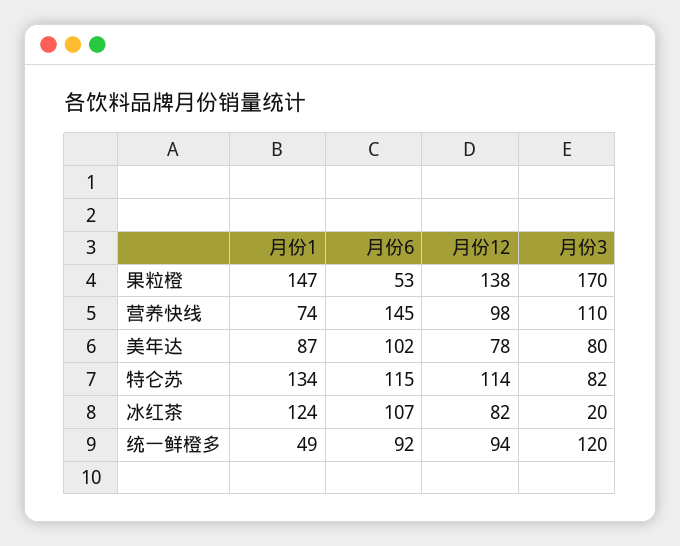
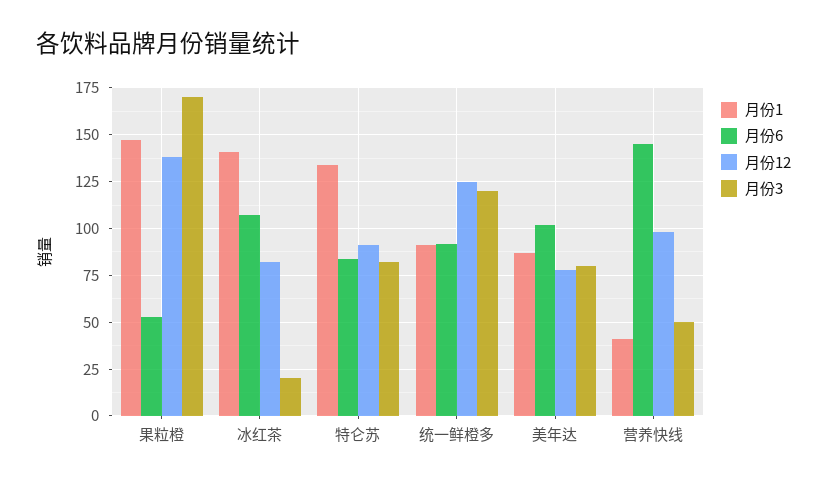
  {
    "月份1": {
      "果粒橙": 147,
-     "营养快线": 74,
+     "营养快线": 40,
      "美年达": 87,
      "特仑苏": 134,
-     "冰红茶": 124,
+     "冰红茶": 140,
-     "统一鲜橙多": 49
+     "统一鲜橙多": 90
    },
    "月份6": {
      "果粒橙": 53,
      "营养快线": 145,
      "美年达": 102,
-     "特仑苏": 115,
+     "特仑苏": 85,
      "冰红茶": 107,
      "统一鲜橙多": 92
    },
    "月份12": {
      "果粒橙": 138,
      "营养快线": 98,
      "美年达": 78,
-     "特仑苏": 114,
+     "特仑苏": 90,
      "冰红茶": 82,
-     "统一鲜橙多": 94
+     "统一鲜橙多": 125
    },
    "月份3": {
      "果粒橙": 170,
-     "营养快线": 110,
+     "营养快线": 50,
      "美年达": 80,
      "特仑苏": 82,
      "冰红茶": 20,
      "统一鲜橙多": 120
    }
  }

